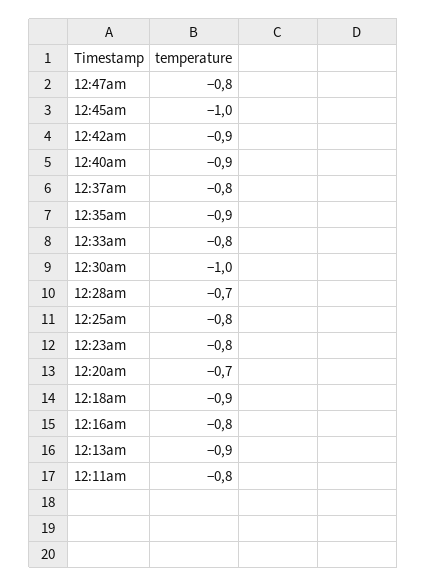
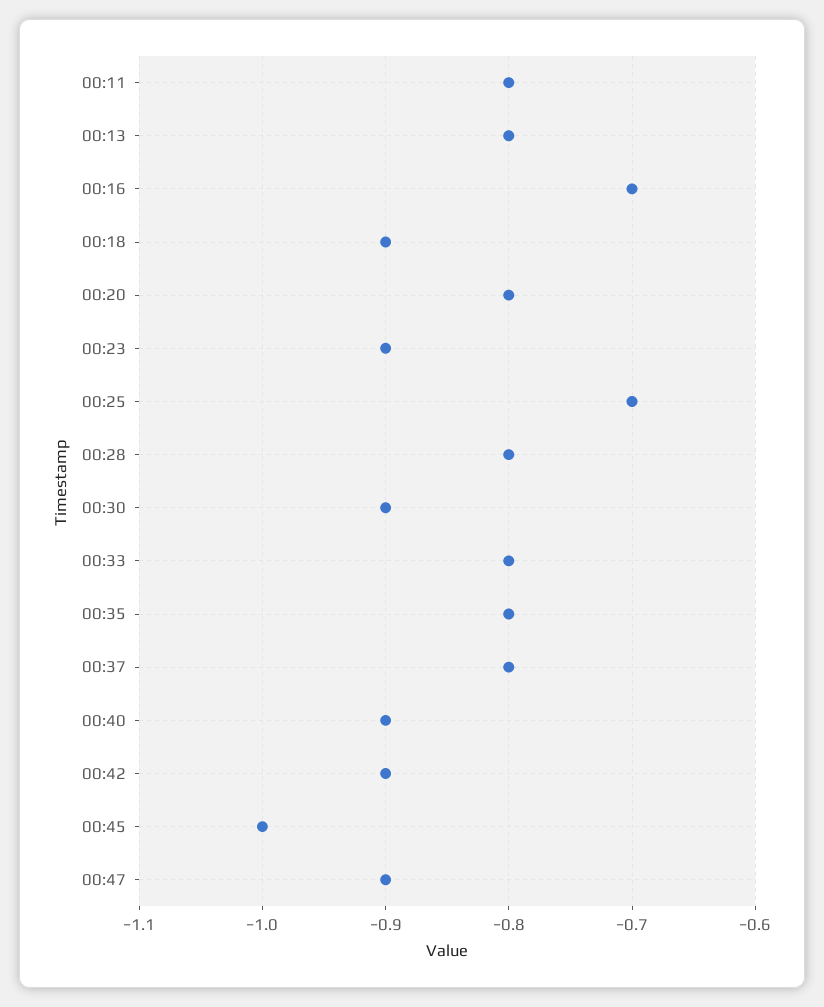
  {
-   "12:47am": -0.8,
+   "12:47am": -0.9,
    "12:45am": -1,
    "12:42am": -0.9,
    "12:40am": -0.9,
    "12:37am": -0.8,
-   "12:35am": -0.9,
+   "12:35am": -0.8,
    "12:33am": -0.8,
-   "12:30am": -1,
+   "12:30am": -0.9,
-   "12:28am": -0.7,
+   "12:28am": -0.8,
-   "12:25am": -0.8,
+   "12:25am": -0.7,
-   "12:23am": -0.8,
+   "12:23am": -0.9,
-   "12:20am": -0.7,
+   "12:20am": -0.8,
    "12:18am": -0.9,
-   "12:16am": -0.8,
+   "12:16am": -0.7,
-   "12:13am": -0.9,
+   "12:13am": -0.8,
    "12:11am": -0.8
  }

